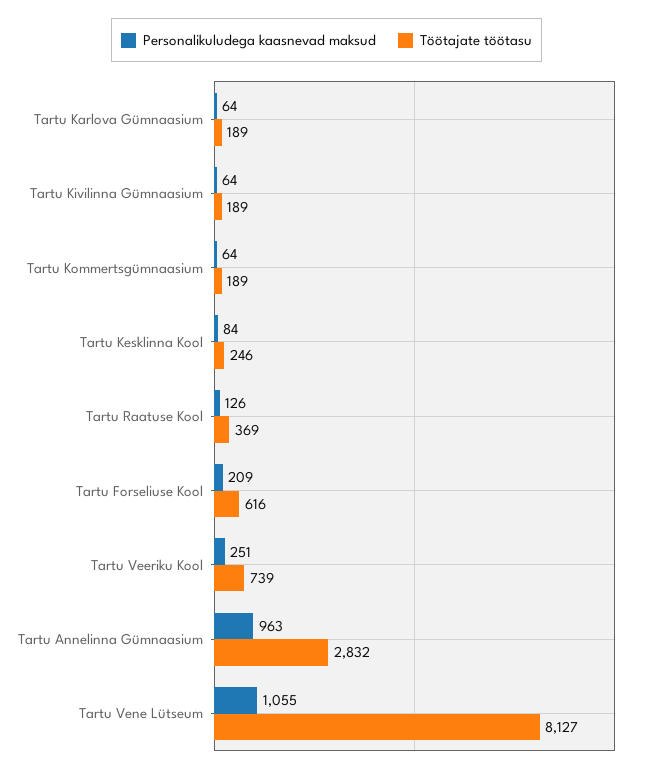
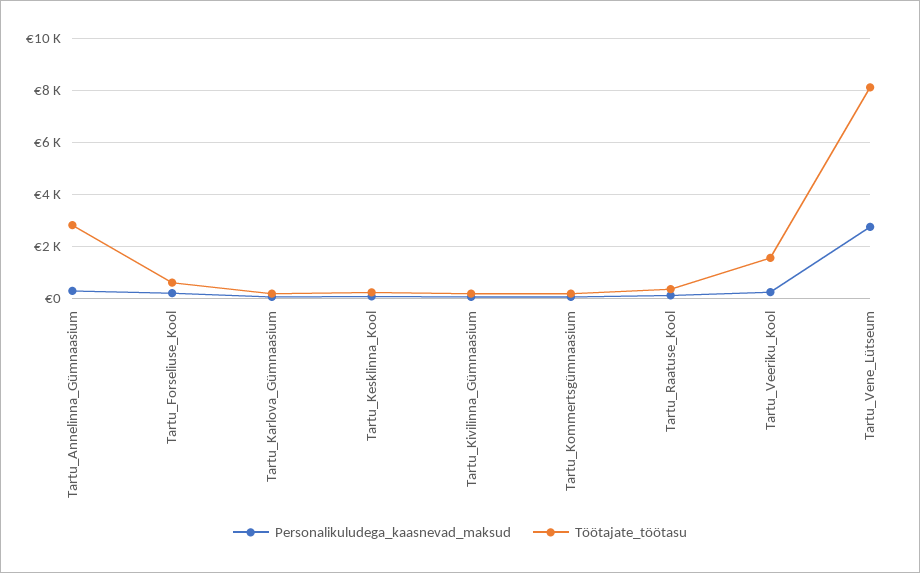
  {
    "Personalikuludega kaasnevad maksud": {
      "Tartu Karlova Gümnaasium": 64,
      "Tartu Kivilinna Gümnaasium": 64,
      "Tartu Kommertsgümnaasium": 64,
      "Tartu Kesklinna Kool": 84,
      "Tartu Raatuse Kool": 126,
      "Tartu Forseliuse Kool": 209,
      "Tartu Veeriku Kool": 251,
-     "Tartu Annelinna Gümnaasium": 963,
+     "Tartu Annelinna Gümnaasium": 250,
-     "Tartu Vene Lütseum": 1055
+     "Tartu Vene Lütseum": 2750
    },
    "Töötajate töötasu": {
      "Tartu Karlova Gümnaasium": 189,
      "Tartu Kivilinna Gümnaasium": 189,
      "Tartu Kommertsgümnaasium": 189,
      "Tartu Kesklinna Kool": 246,
      "Tartu Raatuse Kool": 369,
      "Tartu Forseliuse Kool": 616,
-     "Tartu Veeriku Kool": 739,
+     "Tartu Veeriku Kool": 1500,
      "Tartu Annelinna Gümnaasium": 2832,
      "Tartu Vene Lütseum": 8127
    }
  }

